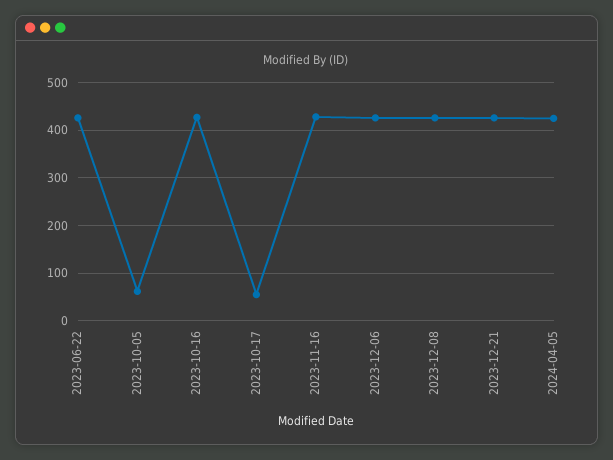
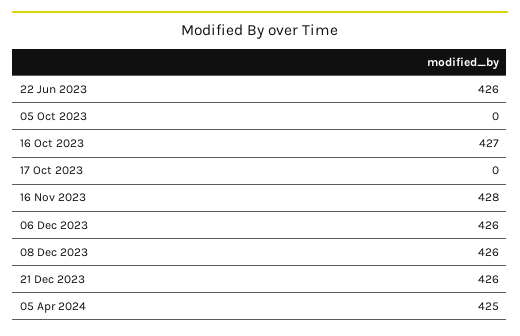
  {
    "2023-06-22": 426,
-   "2023-10-05": 60,
+   "2023-10-05": 0,
    "2023-10-16": 427,
-   "2023-10-17": 60,
+   "2023-10-17": 0,
    "2023-11-16": 428,
    "2023-12-06": 426,
    "2023-12-08": 426,
    "2023-12-21": 426,
    "2024-04-05": 425
  }

